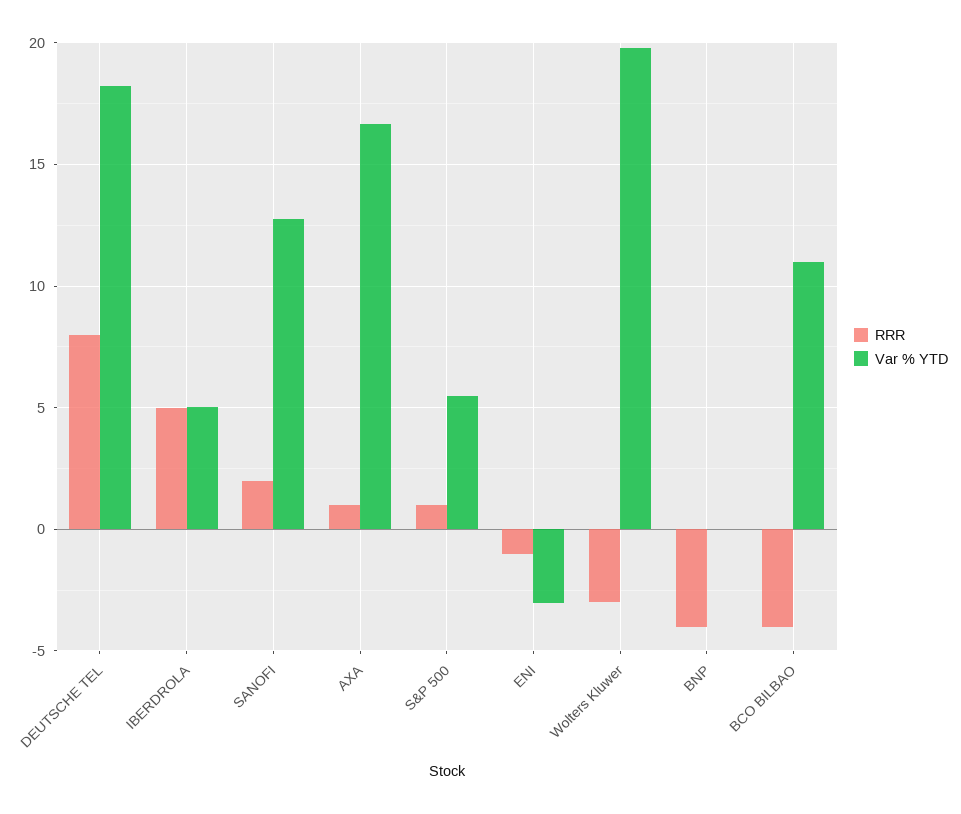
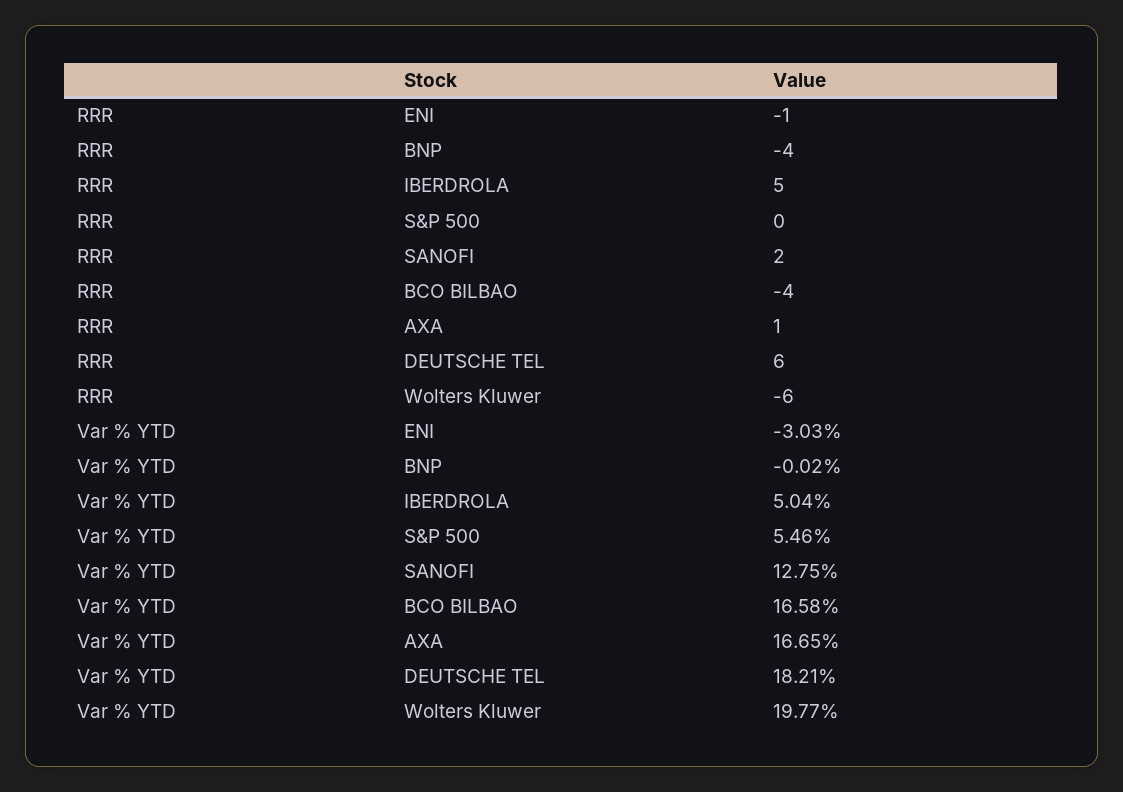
  {
    "RRR": {
-     "DEUTSCHE TEL": 8,
+     "DEUTSCHE TEL": 6,
      "IBERDROLA": 5,
      "SANOFI": 2,
      "AXA": 1,
-     "S&P 500": 1,
+     "S&P 500": 0,
      "ENI": -1,
-     "Wolters Kluwer": -3,
+     "Wolters Kluwer": -6,
      "BNP": -4,
      "BCO BILBAO": -4
    },
    "Var % YTD": {
      "DEUTSCHE TEL": 18.21,
      "IBERDROLA": 5.04,
      "SANOFI": 12.75,
      "AXA": 16.65,
      "S&P 500": 5.46,
      "ENI": -3.03,
      "Wolters Kluwer": 19.77,
      "BNP": -0.02,
-     "BCO BILBAO": 11
+     "BCO BILBAO": 16.58
    }
  }

